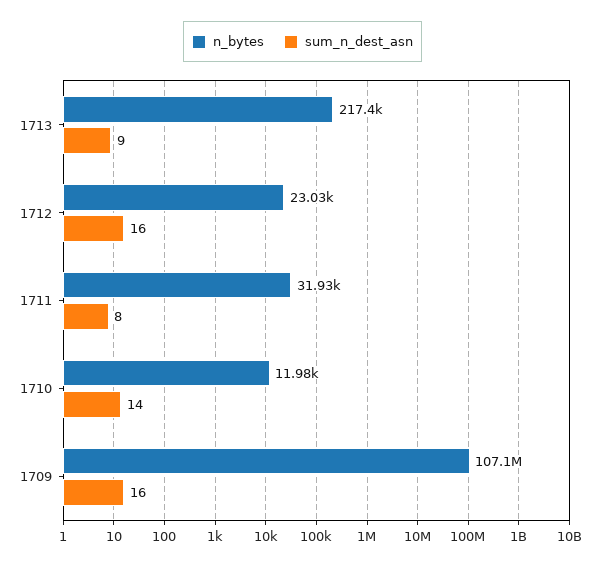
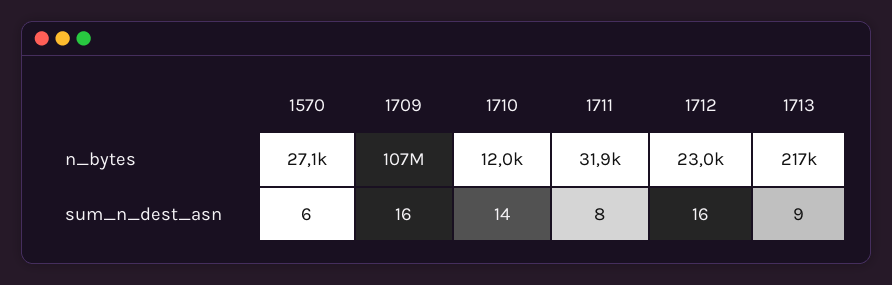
  {
    "n_bytes": {
      "1713": 217400,
      "1712": 23030,
      "1711": 31930,
      "1710": 11980,
-     "1709": 107100000
+     "1709": 107100000,
+     "1570": 27100
    },
    "sum_n_dest_asn": {
      "1713": 9,
      "1712": 16,
      "1711": 8,
      "1710": 14,
-     "1709": 16
+     "1709": 16,
+     "1570": 6
    }
  }

